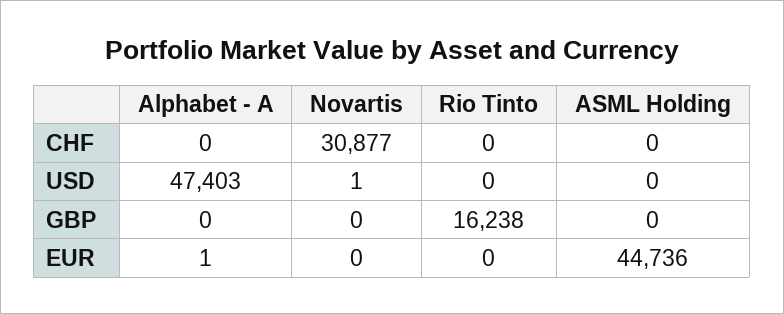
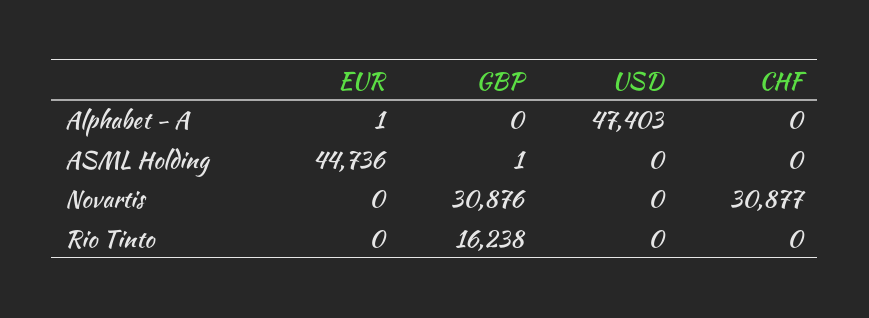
  {
    "Alphabet - A": {
      "CHF": 0,
      "USD": 47403,
      "GBP": 0,
      "EUR": 1
    },
    "Novartis": {
      "CHF": 30877,
-     "USD": 1,
+     "USD": 0,
-     "GBP": 0,
+     "GBP": 30876,
      "EUR": 0
    },
    "Rio Tinto": {
      "CHF": 0,
      "USD": 0,
      "GBP": 16238,
      "EUR": 0
    },
    "ASML Holding": {
      "CHF": 0,
      "USD": 0,
-     "GBP": 0,
+     "GBP": 1,
      "EUR": 44736
    }
  }

